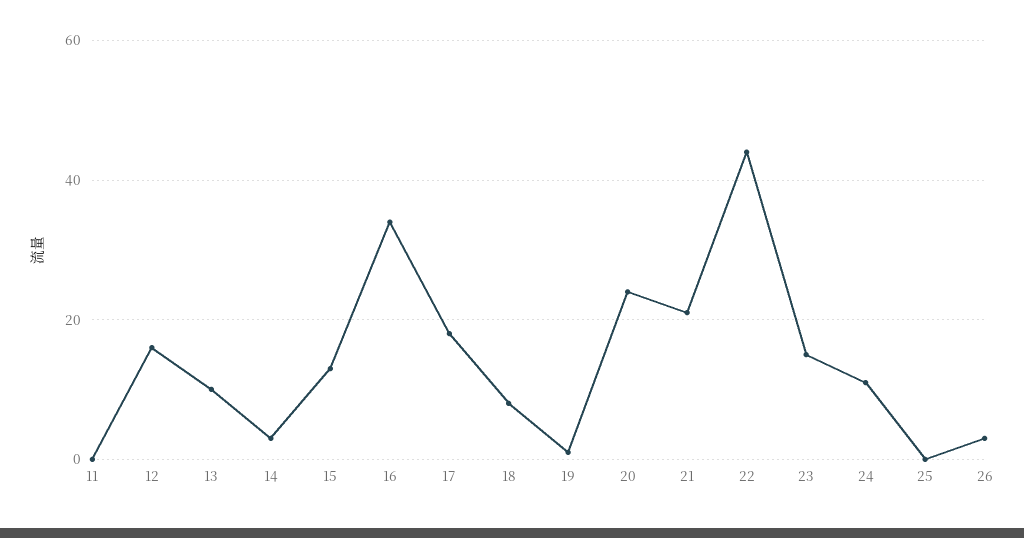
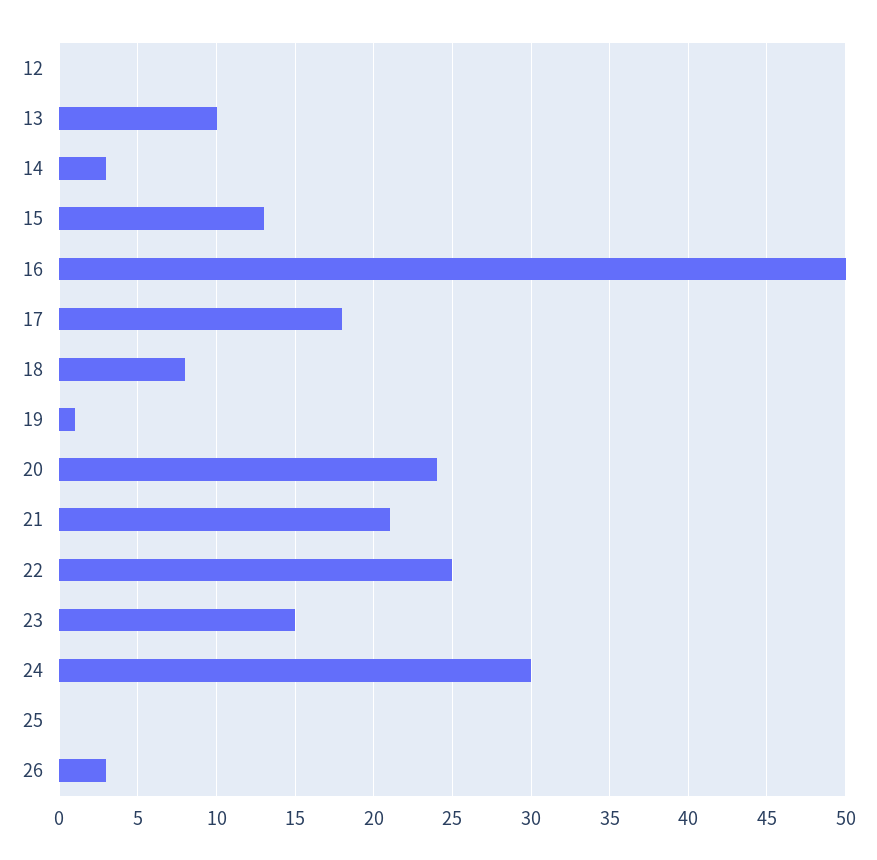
  {
-   "11": 0,
-   "12": 15,
+   "12": 0,
    "13": 10,
    "14": 3,
    "15": 13,
-   "16": 35,
+   "16": 50,
    "17": 18,
    "18": 8,
    "19": 1,
    "20": 24,
    "21": 21,
-   "22": 45,
+   "22": 25,
    "23": 15,
-   "24": 10,
+   "24": 30,
    "25": 0,
    "26": 3
  }

